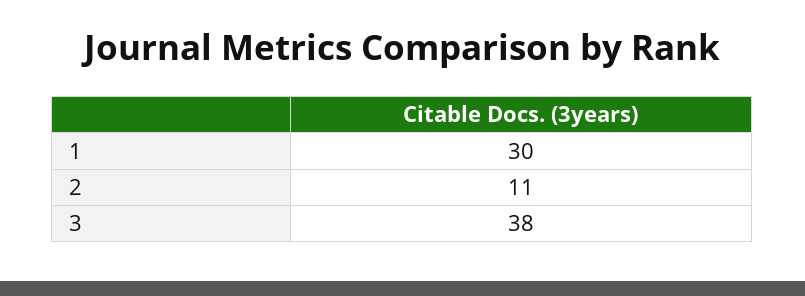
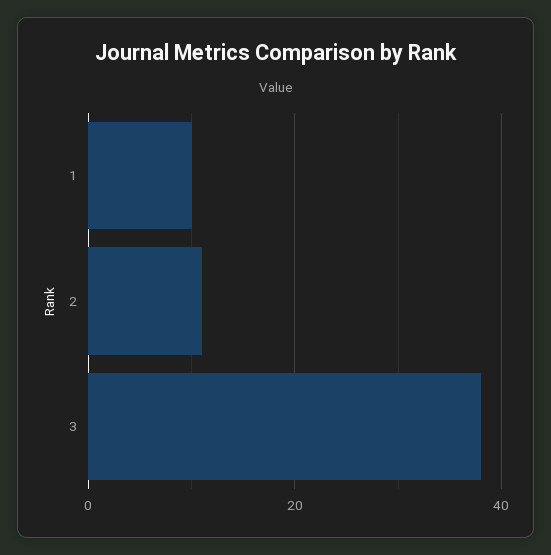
  {
-   "1": 30,
+   "1": 10,
    "2": 11,
    "3": 38
  }

